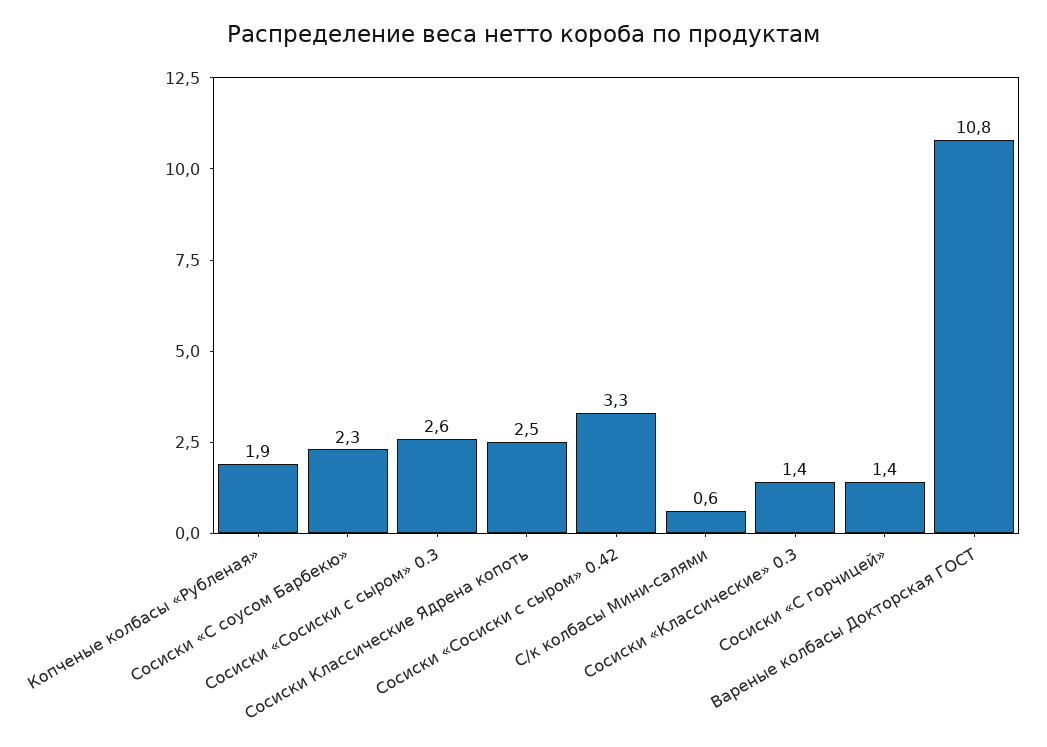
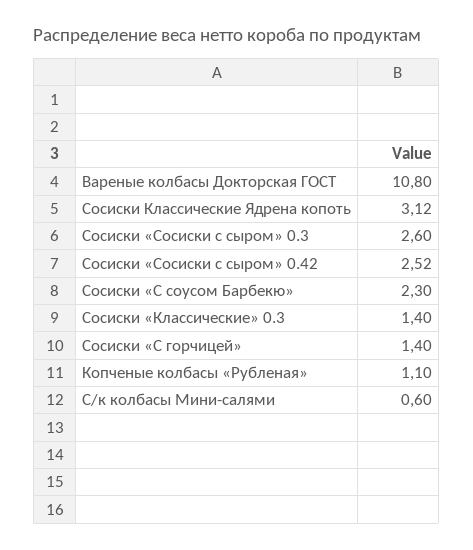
  {
-   "Копченые колбасы «Рубленая»": 1.9,
+   "Копченые колбасы «Рубленая»": 1.1,
    "Сосиски «С соусом Барбекю»": 2.3,
    "Сосиски «Сосиски с сыром» 0.3": 2.6,
-   "Сосиски Классические Ядрена копоть": 2.5,
+   "Сосиски Классические Ядрена копоть": 3.12,
-   "Сосиски «Сосиски с сыром» 0.42": 3.3,
+   "Сосиски «Сосиски с сыром» 0.42": 2.52,
    "С/к колбасы Мини-салями": 0.6,
    "Сосиски «Классические» 0.3": 1.4,
    "Сосиски «С горчицей»": 1.4,
    "Вареные колбасы Докторская ГОСТ": 10.8
  }

